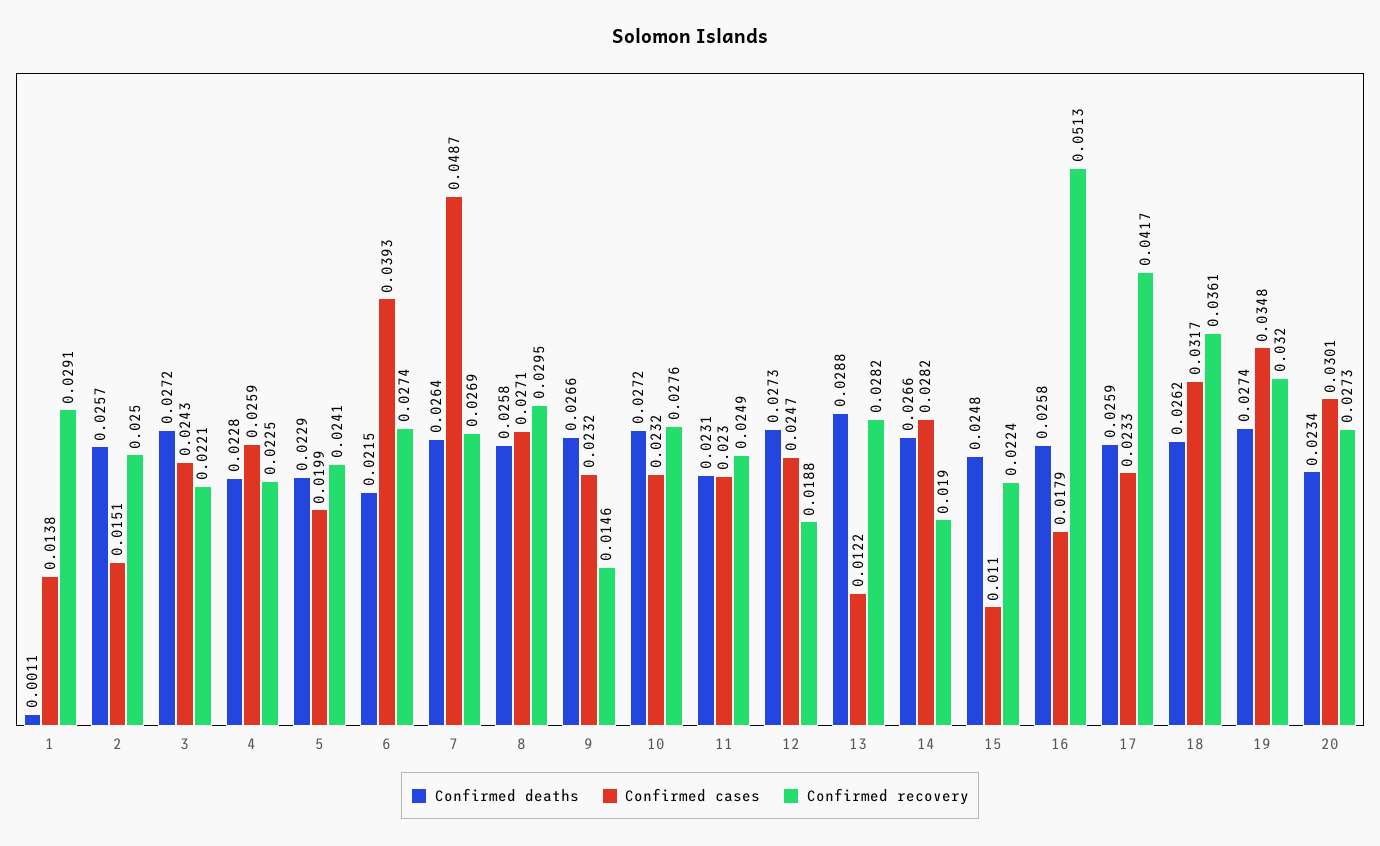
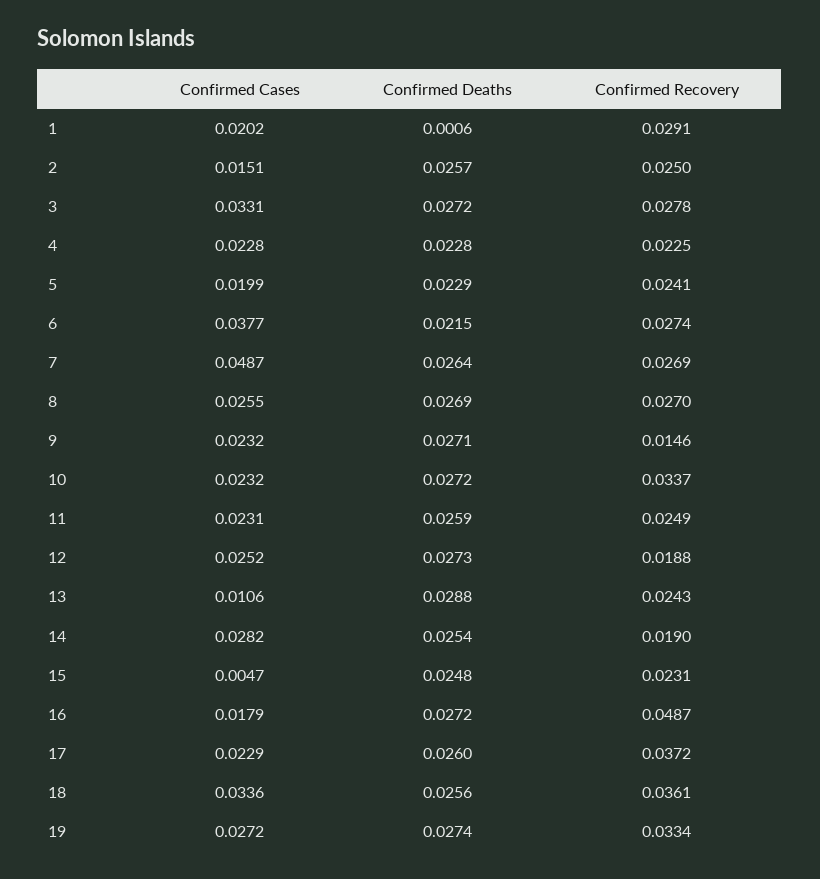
  {
    "Confirmed deaths": {
-     "1": 0.0011,
+     "1": 0.0006,
      "2": 0.0257,
      "3": 0.0272,
      "4": 0.0228,
      "5": 0.0229,
      "6": 0.0215,
      "7": 0.0264,
-     "8": 0.0258,
+     "8": 0.0269,
-     "9": 0.0266,
+     "9": 0.0271,
      "10": 0.0272,
-     "11": 0.0231,
+     "11": 0.0259,
      "12": 0.0273,
      "13": 0.0288,
-     "14": 0.0266,
+     "14": 0.0254,
      "15": 0.0248,
-     "16": 0.0258,
+     "16": 0.0272,
-     "17": 0.0259,
+     "17": 0.026,
-     "18": 0.0262,
+     "18": 0.0256,
-     "19": 0.0274,
+     "19": 0.0274
-     "20": 0.0234
    },
    "Confirmed cases": {
-     "1": 0.0138,
+     "1": 0.0202,
      "2": 0.0151,
-     "3": 0.0243,
+     "3": 0.0331,
-     "4": 0.0259,
+     "4": 0.0228,
      "5": 0.0199,
-     "6": 0.0393,
+     "6": 0.0377,
      "7": 0.0487,
-     "8": 0.0271,
+     "8": 0.0255,
      "9": 0.0232,
      "10": 0.0232,
-     "11": 0.023,
+     "11": 0.0231,
-     "12": 0.0247,
+     "12": 0.0252,
-     "13": 0.0122,
+     "13": 0.0106,
      "14": 0.0282,
-     "15": 0.011,
+     "15": 0.0047,
      "16": 0.0179,
-     "17": 0.0233,
+     "17": 0.0229,
-     "18": 0.0317,
+     "18": 0.0336,
-     "19": 0.0348,
+     "19": 0.0272
-     "20": 0.0301
    },
    "Confirmed recovery": {
      "1": 0.0291,
      "2": 0.025,
-     "3": 0.0221,
+     "3": 0.0278,
      "4": 0.0225,
      "5": 0.0241,
      "6": 0.0274,
      "7": 0.0269,
-     "8": 0.0295,
+     "8": 0.027,
      "9": 0.0146,
-     "10": 0.0276,
+     "10": 0.0337,
      "11": 0.0249,
      "12": 0.0188,
-     "13": 0.0282,
+     "13": 0.0243,
      "14": 0.019,
-     "15": 0.0224,
+     "15": 0.0231,
-     "16": 0.0513,
+     "16": 0.0487,
-     "17": 0.0417,
+     "17": 0.0372,
      "18": 0.0361,
-     "19": 0.032,
+     "19": 0.0334
-     "20": 0.0273
    }
  }

